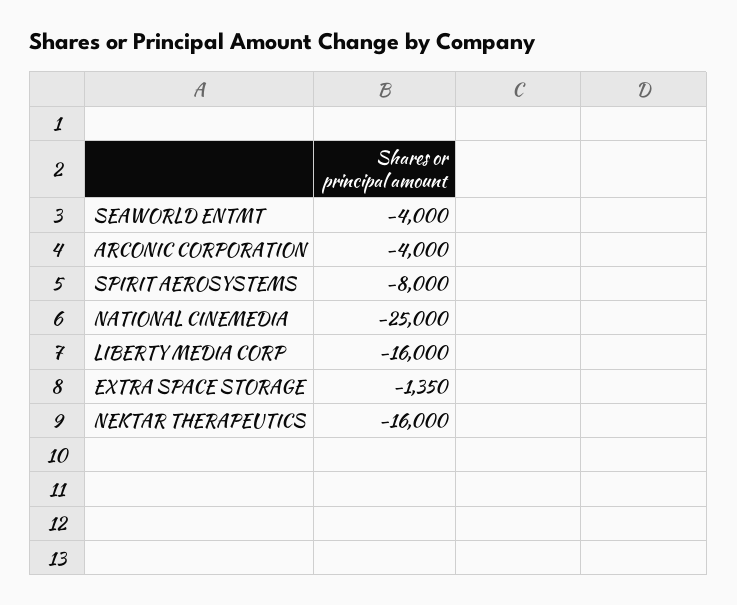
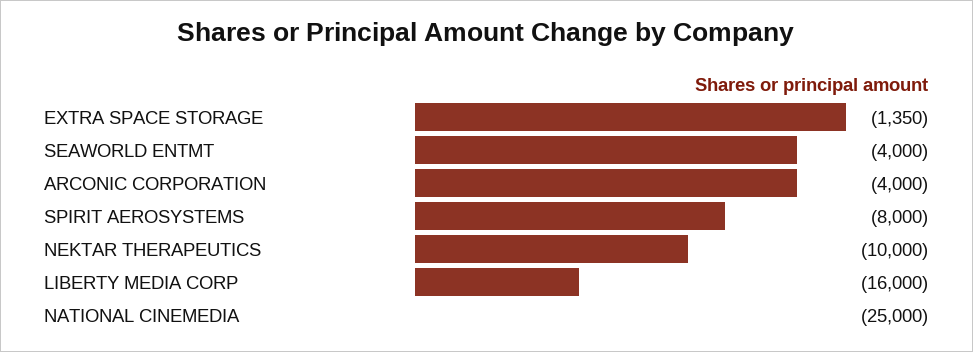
  {
    "SEAWORLD ENTMT": -4000,
    "ARCONIC CORPORATION": -4000,
    "SPIRIT AEROSYSTEMS": -8000,
    "NATIONAL CINEMEDIA": -25000,
    "LIBERTY MEDIA CORP": -16000,
    "EXTRA SPACE STORAGE": -1350,
-   "NEKTAR THERAPEUTICS": -16000
+   "NEKTAR THERAPEUTICS": -10000
  }

